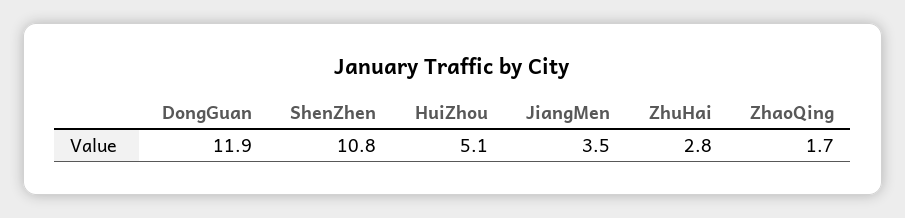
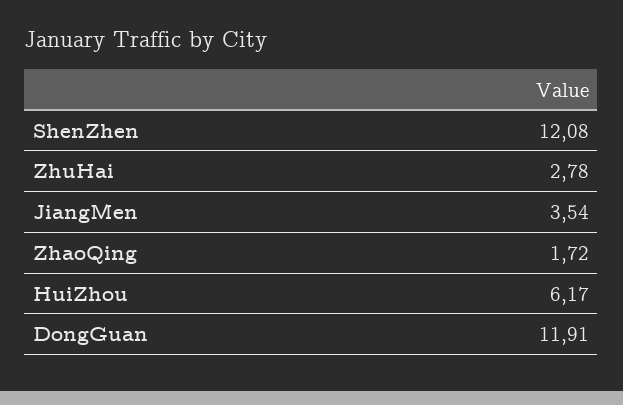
  {
    "DongGuan": 11.91,
-   "ShenZhen": 10.8,
+   "ShenZhen": 12.08,
-   "HuiZhou": 5.1,
+   "HuiZhou": 6.17,
    "JiangMen": 3.54,
    "ZhuHai": 2.78,
    "ZhaoQing": 1.72
  }

